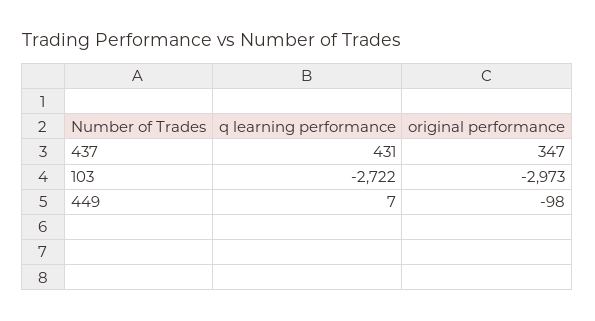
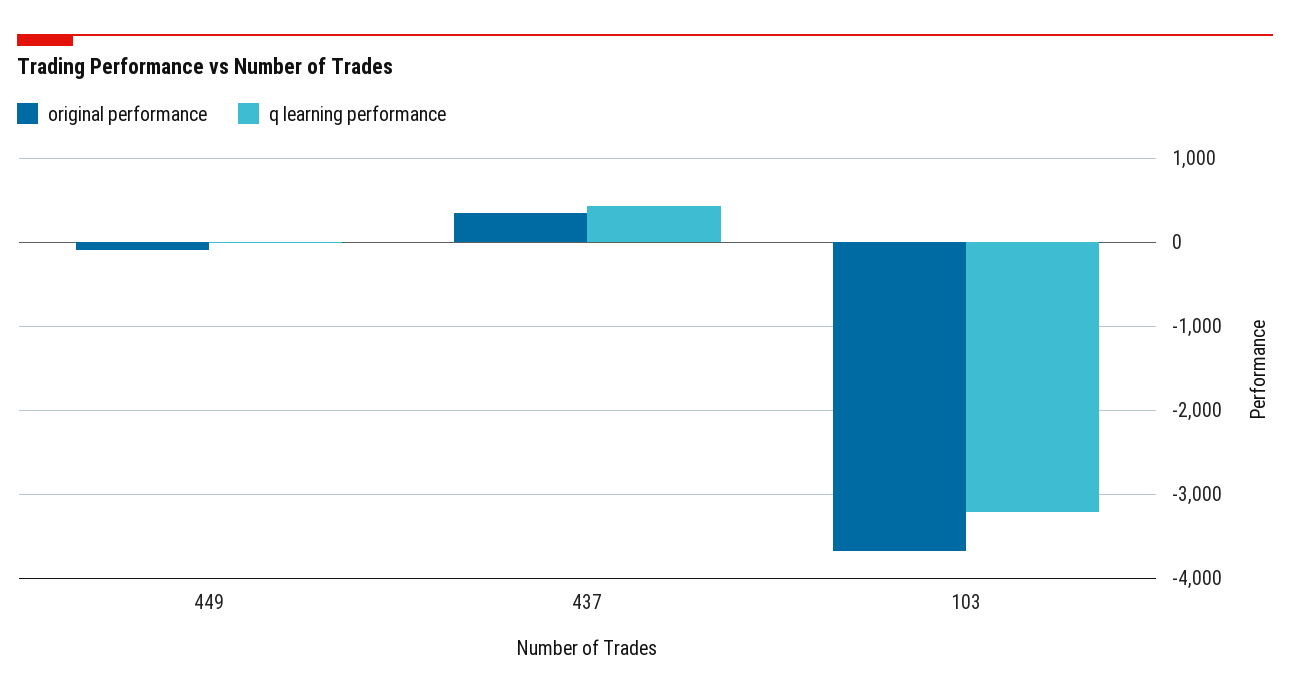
  {
    "q learning performance": {
      "437": 431,
-     "103": -2722,
+     "103": -3200,
      "449": 7
    },
    "original performance": {
      "437": 347,
-     "103": -2973,
+     "103": -3700,
      "449": -98
    }
  }

